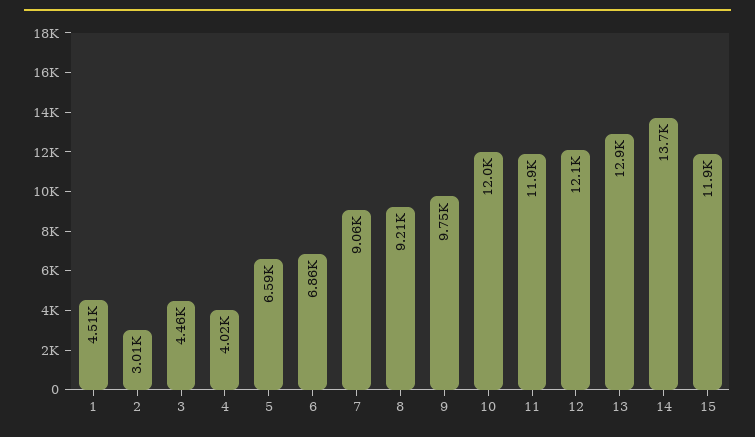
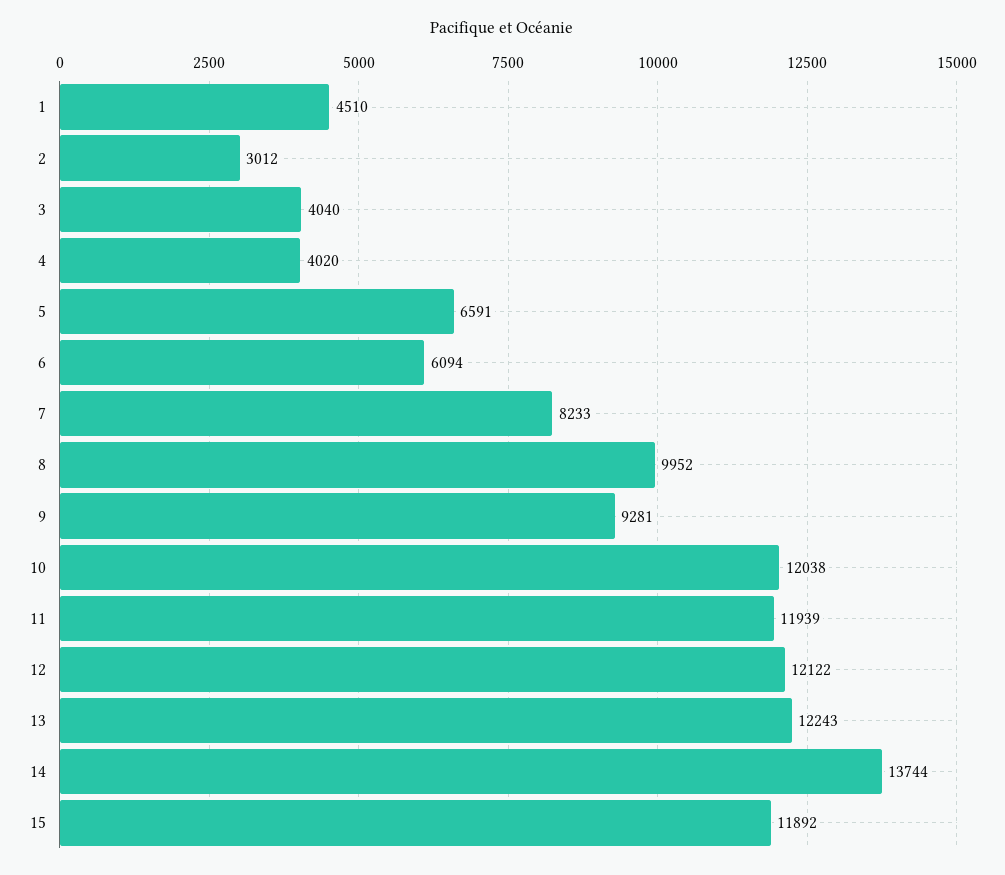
  {
    "1": 4510,
    "2": 3012,
-   "3": 4460,
+   "3": 4040,
    "4": 4020,
    "5": 6591,
-   "6": 6860,
+   "6": 6094,
-   "7": 9060,
+   "7": 8233,
-   "8": 9210,
+   "8": 9952,
-   "9": 9750,
+   "9": 9281,
    "10": 12038,
    "11": 11939,
    "12": 12122,
-   "13": 12900,
+   "13": 12243,
    "14": 13744,
    "15": 11892
  }

